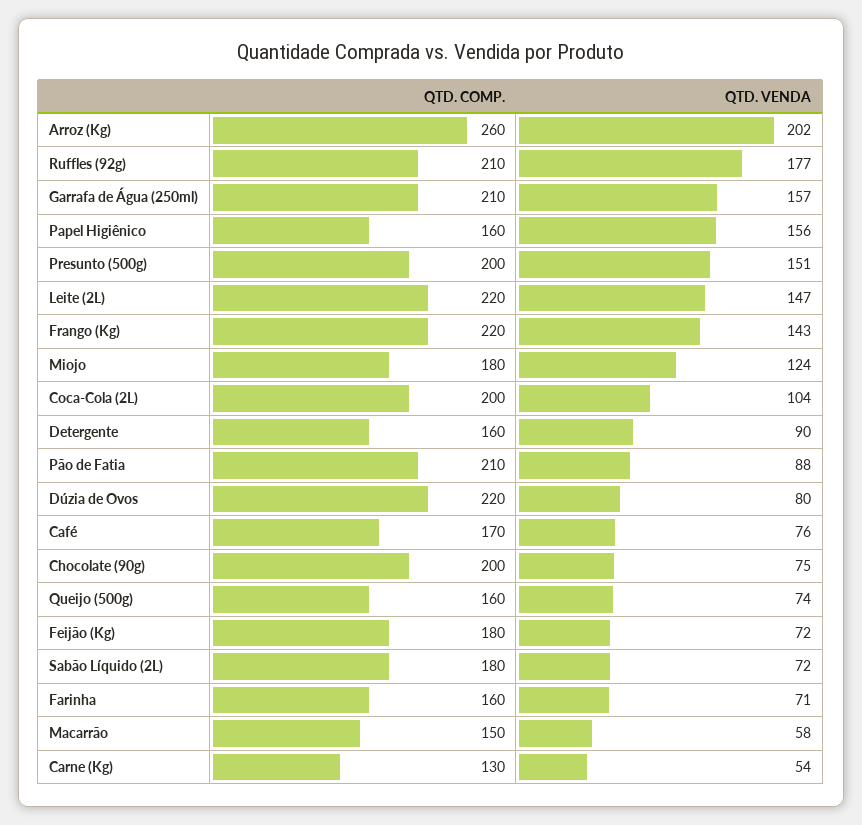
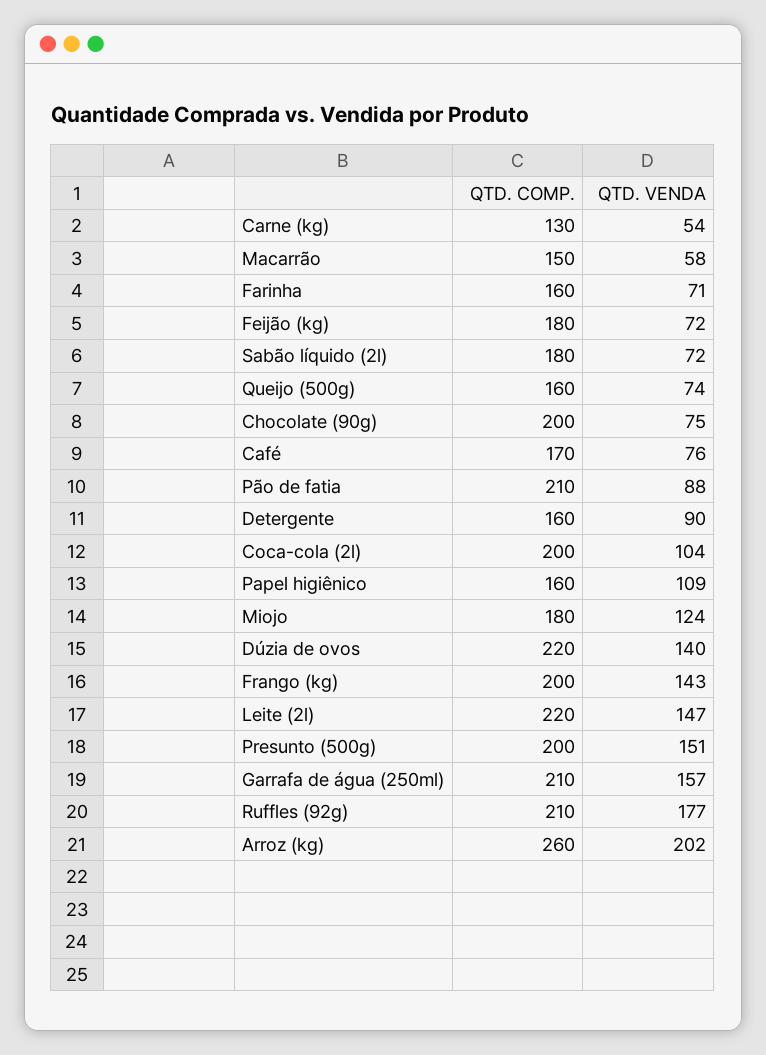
  {
    "QTD. COMP.": {
      "Arroz (Kg)": 260,
      "Ruffles (92g)": 210,
      "Garrafa de Água (250ml)": 210,
      "Papel Higiênico": 160,
      "Presunto (500g)": 200,
      "Leite (2L)": 220,
-     "Frango (Kg)": 220,
+     "Frango (Kg)": 200,
      "Miojo": 180,
      "Coca-Cola (2L)": 200,
      "Detergente": 160,
      "Pão de Fatia": 210,
      "Dúzia de Ovos": 220,
      "Café": 170,
      "Chocolate (90g)": 200,
      "Queijo (500g)": 160,
      "Feijão (Kg)": 180,
      "Sabão Líquido (2L)": 180,
      "Farinha": 160,
      "Macarrão": 150,
      "Carne (Kg)": 130
    },
    "QTD. VENDA": {
      "Arroz (Kg)": 202,
      "Ruffles (92g)": 177,
      "Garrafa de Água (250ml)": 157,
-     "Papel Higiênico": 156,
+     "Papel Higiênico": 109,
      "Presunto (500g)": 151,
      "Leite (2L)": 147,
      "Frango (Kg)": 143,
      "Miojo": 124,
      "Coca-Cola (2L)": 104,
      "Detergente": 90,
      "Pão de Fatia": 88,
-     "Dúzia de Ovos": 80,
+     "Dúzia de Ovos": 140,
      "Café": 76,
      "Chocolate (90g)": 75,
      "Queijo (500g)": 74,
      "Feijão (Kg)": 72,
      "Sabão Líquido (2L)": 72,
      "Farinha": 71,
      "Macarrão": 58,
      "Carne (Kg)": 54
    }
  }

